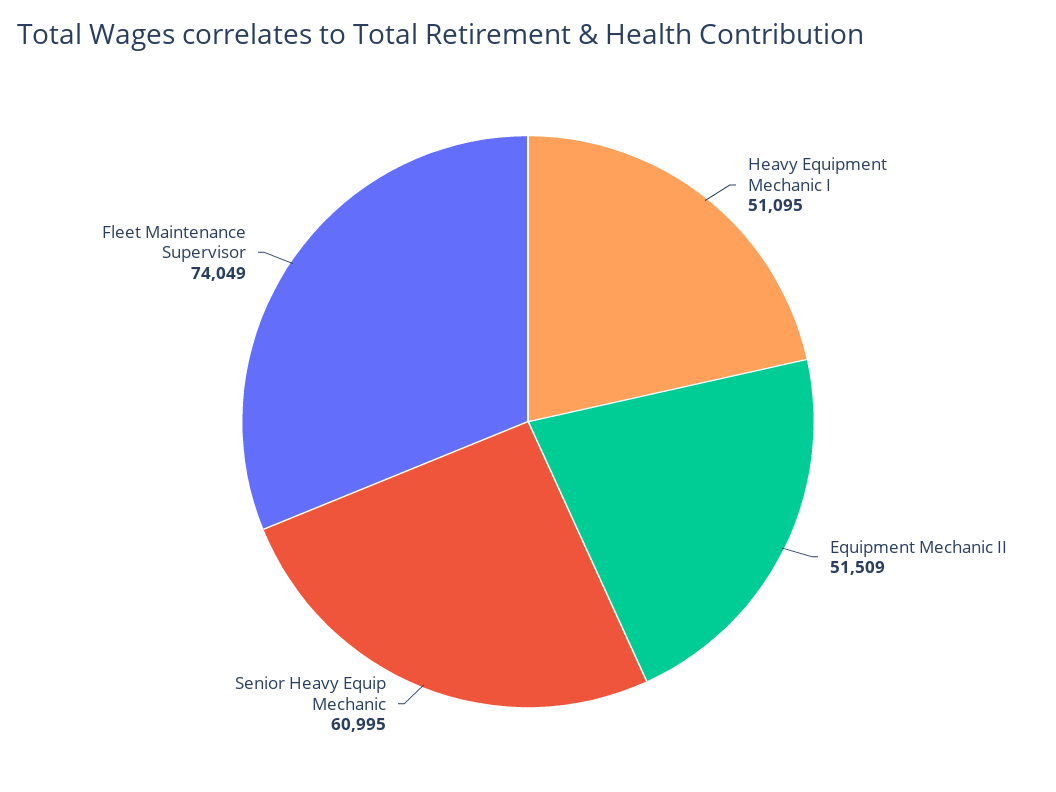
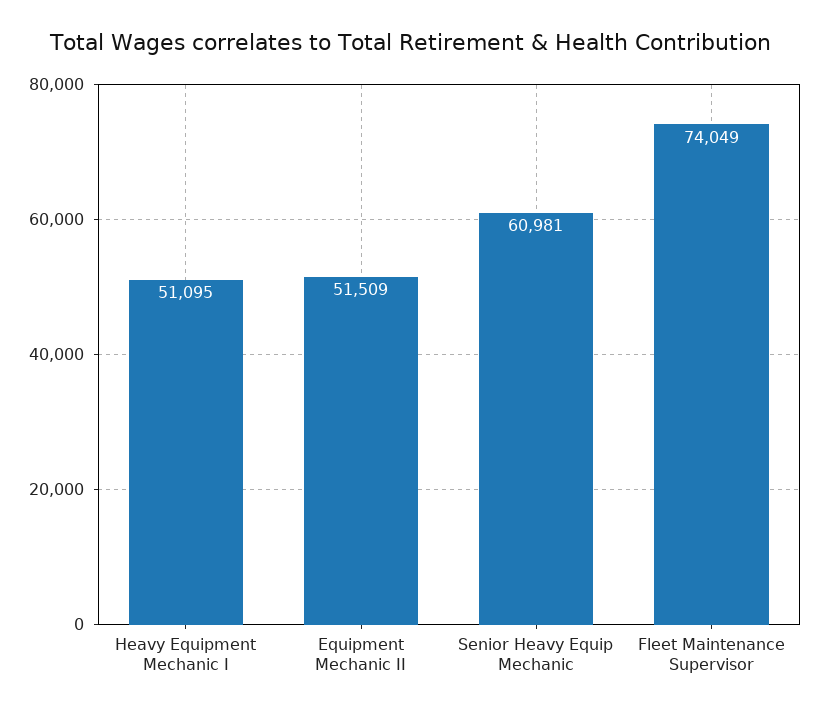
  {
    "Heavy Equipment Mechanic I": 51095,
    "Equipment Mechanic II": 51509,
-   "Senior Heavy Equip Mechanic": 60995,
+   "Senior Heavy Equip Mechanic": 60981,
    "Fleet Maintenance Supervisor": 74049
  }

